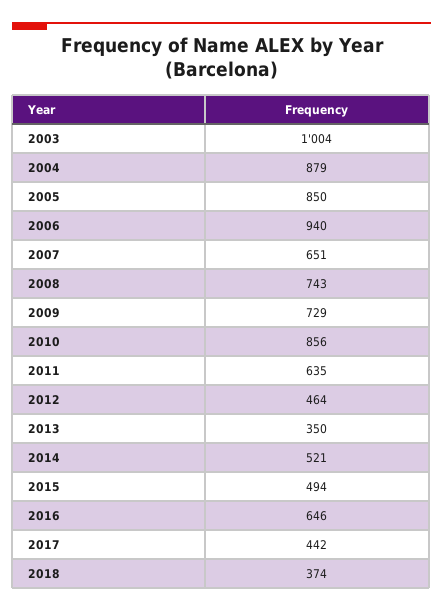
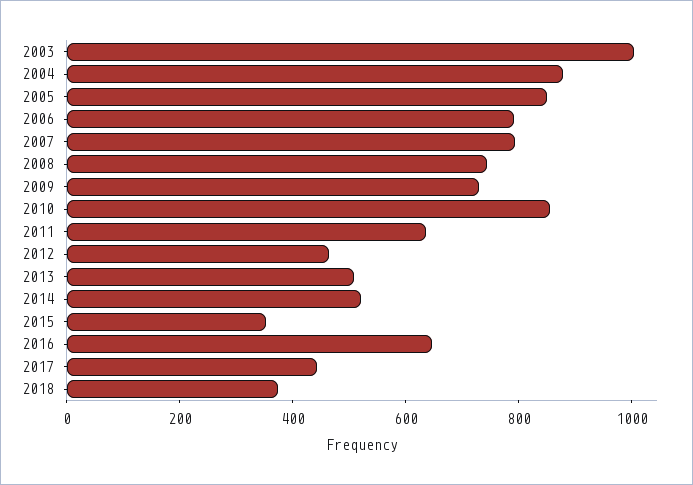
  {
    "2003": 1004,
    "2004": 879,
    "2005": 850,
-   "2006": 940,
+   "2006": 800,
-   "2007": 651,
+   "2007": 800,
    "2008": 743,
    "2009": 729,
    "2010": 856,
    "2011": 635,
    "2012": 464,
-   "2013": 350,
+   "2013": 500,
    "2014": 521,
-   "2015": 494,
+   "2015": 350,
    "2016": 646,
    "2017": 442,
    "2018": 374
  }

